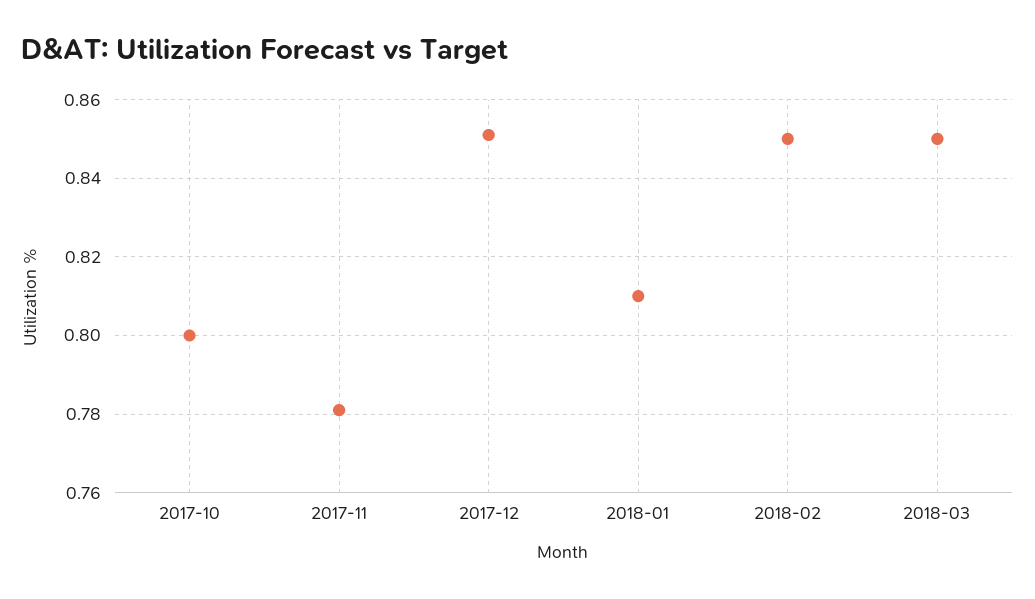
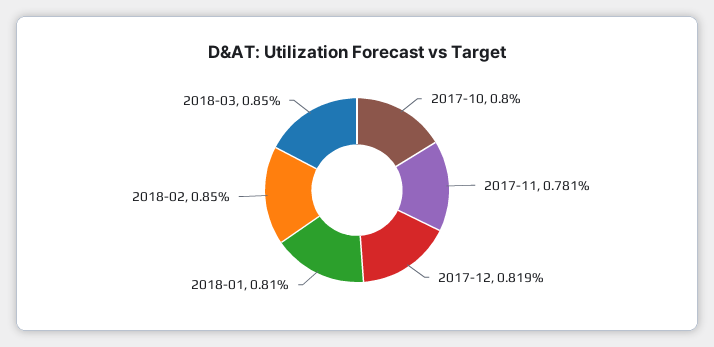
  {
    "2017-10": 0.8,
    "2017-11": 0.781,
-   "2017-12": 0.85,
+   "2017-12": 0.819,
    "2018-01": 0.81,
    "2018-02": 0.85,
    "2018-03": 0.85
  }

